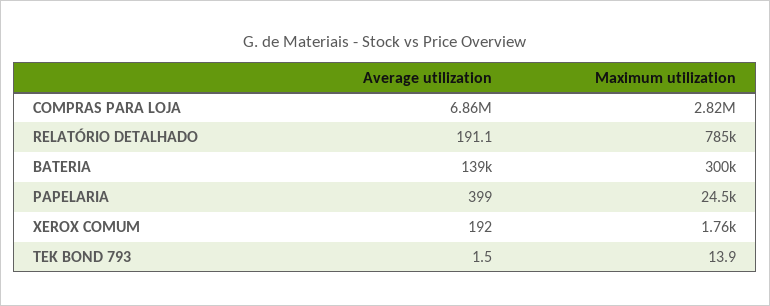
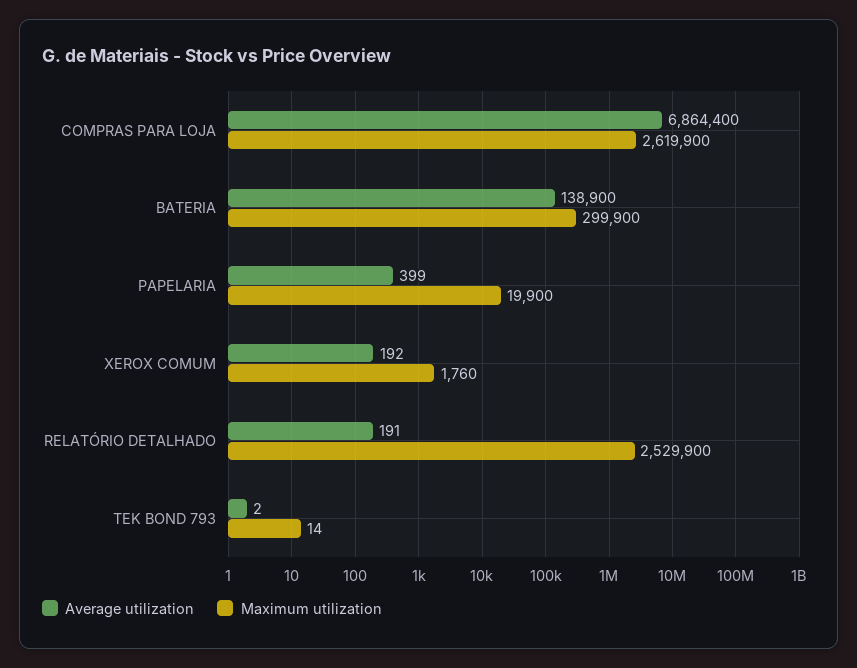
  {
    "Average utilization": {
      "COMPRAS PARA LOJA": 6864400,
      "RELATÓRIO DETALHADO": 191.1,
      "BATERIA": 138900,
      "PAPELARIA": 399,
      "XEROX COMUM": 192,
      "TEK BOND 793": 1.5
    },
    "Maximum utilization": {
-     "COMPRAS PARA LOJA": 2820000,
+     "COMPRAS PARA LOJA": 2619900,
-     "RELATÓRIO DETALHADO": 785000,
+     "RELATÓRIO DETALHADO": 2529900,
      "BATERIA": 299900,
-     "PAPELARIA": 24500,
+     "PAPELARIA": 19900,
      "XEROX COMUM": 1760,
      "TEK BOND 793": 13.9
    }
  }

